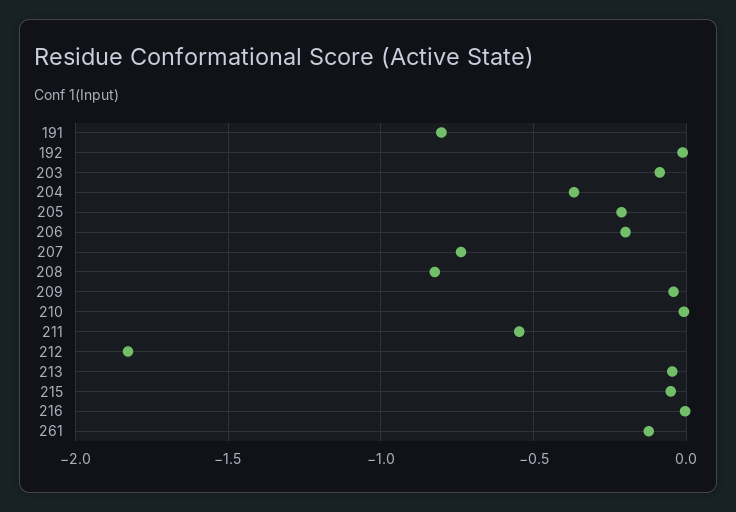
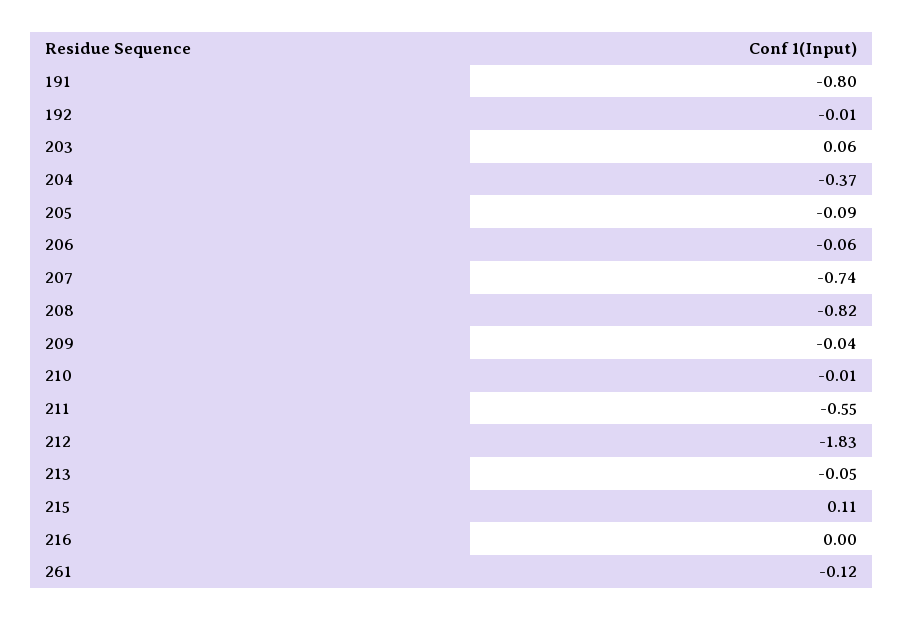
  {
    "191": -0.8,
    "192": -0.01,
-   "203": -0.1,
+   "203": 0.06,
    "204": -0.37,
-   "205": -0.2,
+   "205": -0.09,
-   "206": -0.2,
+   "206": -0.06,
    "207": -0.74,
    "208": -0.82,
    "209": -0.04,
    "210": -0.01,
    "211": -0.55,
    "212": -1.83,
    "213": -0.05,
-   "215": -0.05,
+   "215": 0.11,
    "216": 0,
    "261": -0.12
  }

